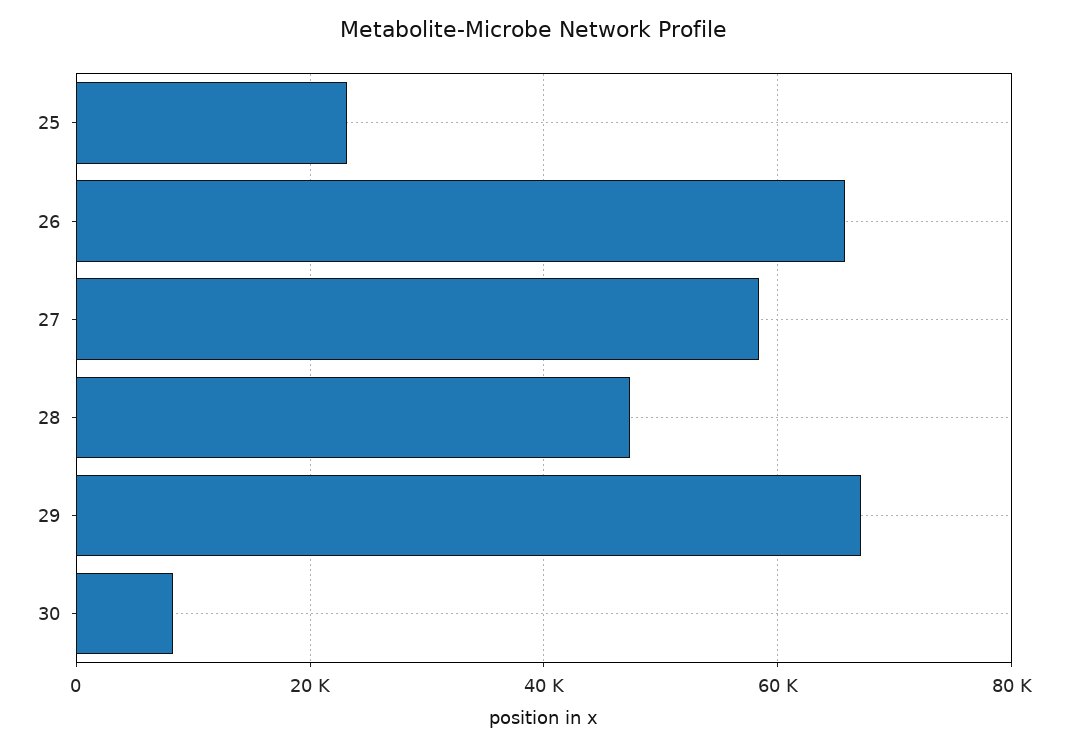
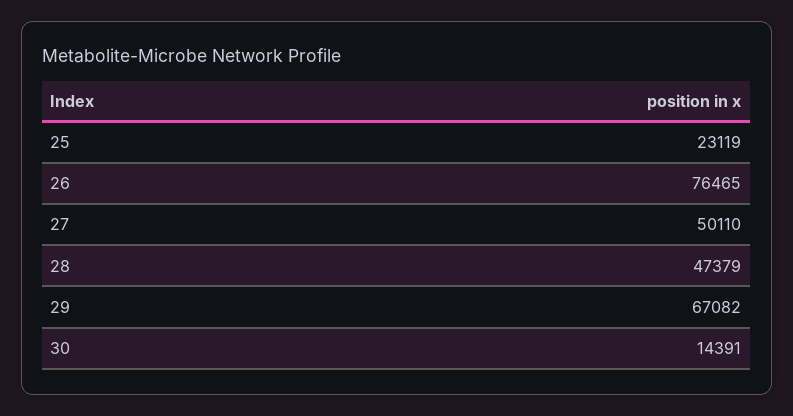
  {
    "25": 23119,
-   "26": 66000,
+   "26": 76465,
-   "27": 58000,
+   "27": 50110,
    "28": 47379,
    "29": 67082,
-   "30": 8000
+   "30": 14391
  }

